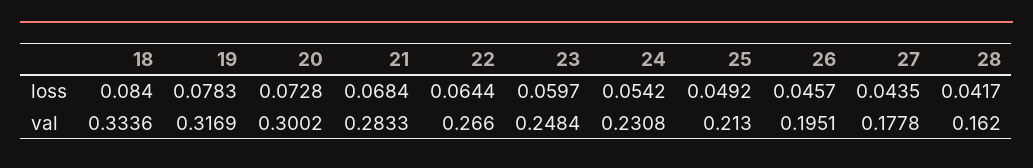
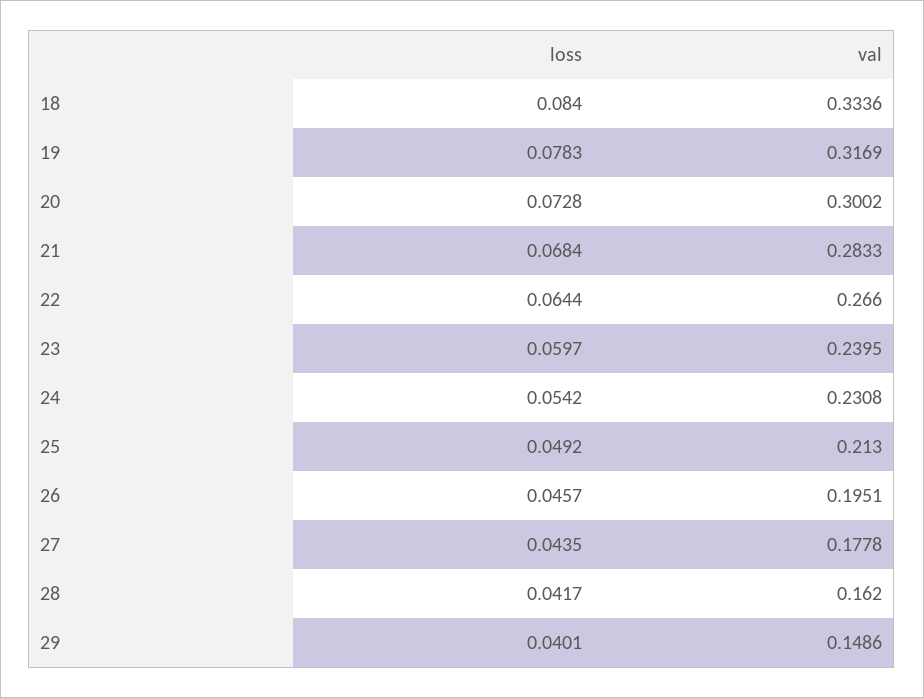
  {
    "18": {
      "loss": 0.084,
      "val": 0.3336
    },
    "19": {
      "loss": 0.0783,
      "val": 0.3169
    },
    "20": {
      "loss": 0.0728,
      "val": 0.3002
    },
    "21": {
      "loss": 0.0684,
      "val": 0.2833
    },
    "22": {
      "loss": 0.0644,
      "val": 0.266
    },
    "23": {
      "loss": 0.0597,
-     "val": 0.2484
+     "val": 0.2395
    },
    "24": {
      "loss": 0.0542,
      "val": 0.2308
    },
    "25": {
      "loss": 0.0492,
      "val": 0.213
    },
    "26": {
      "loss": 0.0457,
      "val": 0.1951
    },
    "27": {
      "loss": 0.0435,
      "val": 0.1778
    },
    "28": {
      "loss": 0.0417,
      "val": 0.162
-   }
+   },
+   "29": {
+     "loss": 0.0401,
+     "val": 0.1486
+   }
  }

